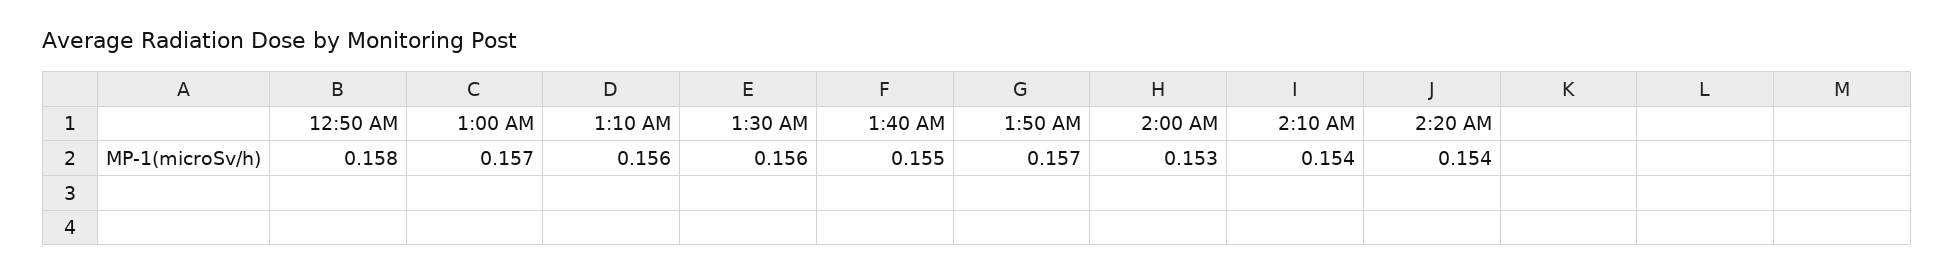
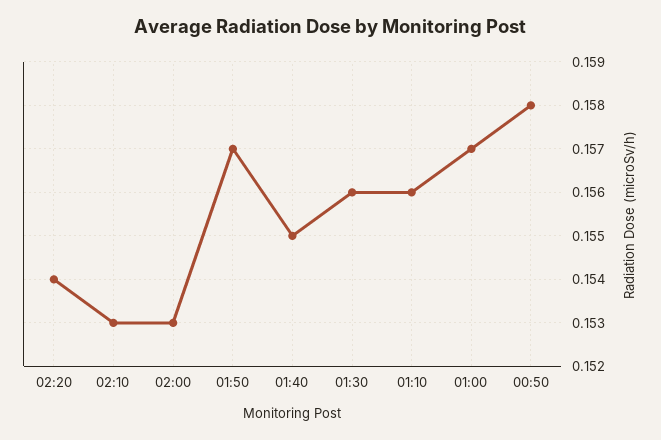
  {
    "12:50 AM": 0.158,
    "1:00 AM": 0.157,
    "1:10 AM": 0.156,
    "1:30 AM": 0.156,
    "1:40 AM": 0.155,
    "1:50 AM": 0.157,
    "2:00 AM": 0.153,
-   "2:10 AM": 0.154,
+   "2:10 AM": 0.153,
    "2:20 AM": 0.154
  }

